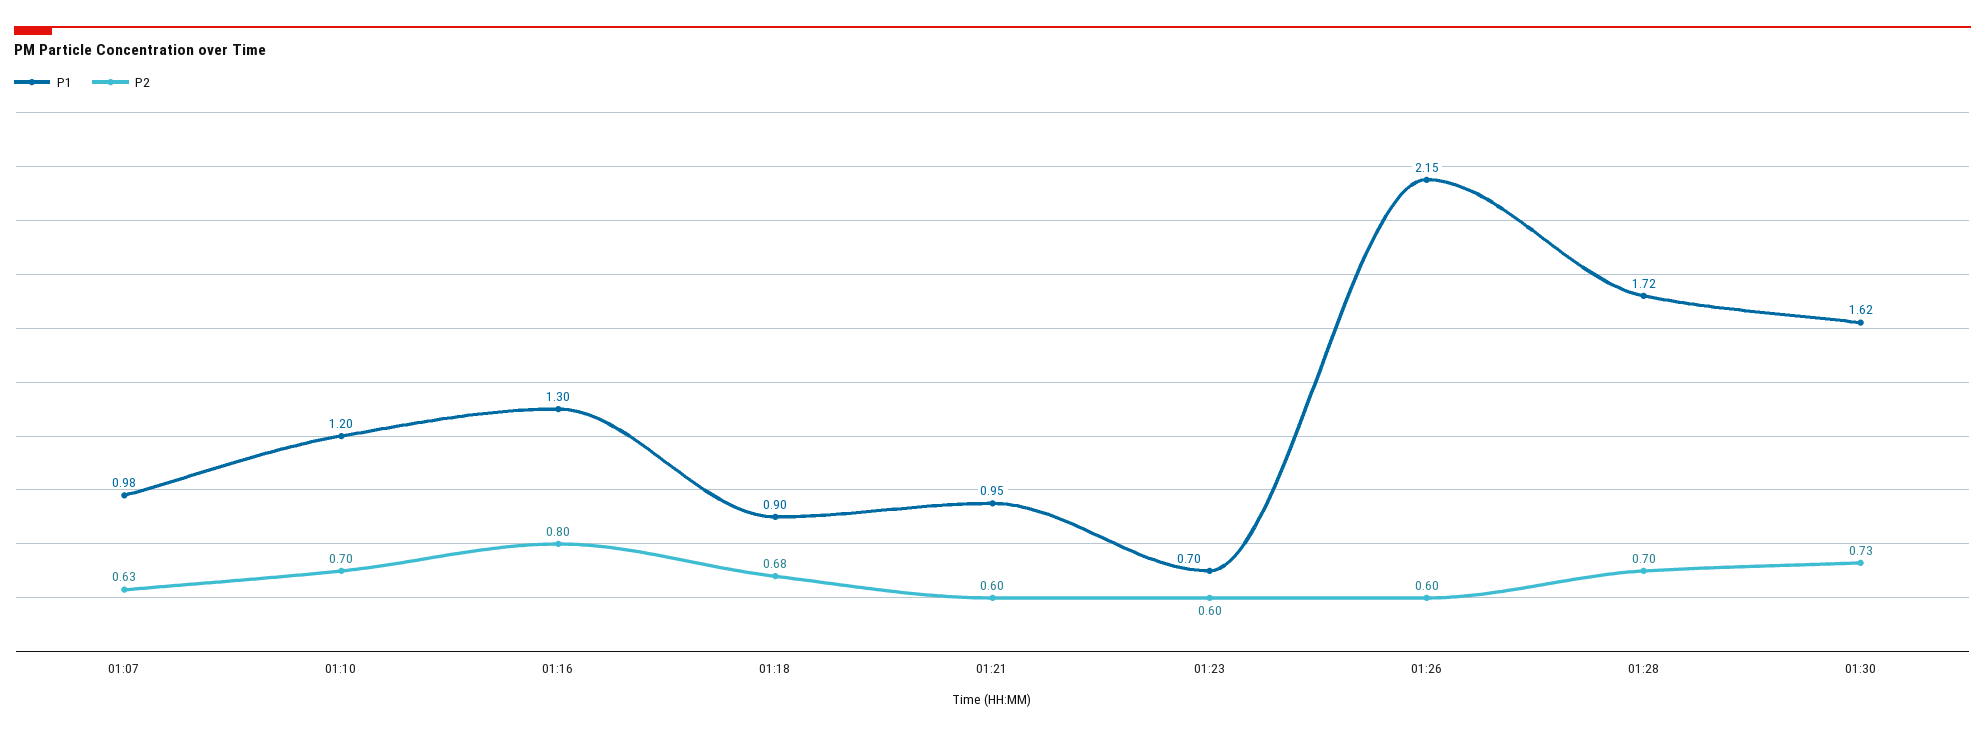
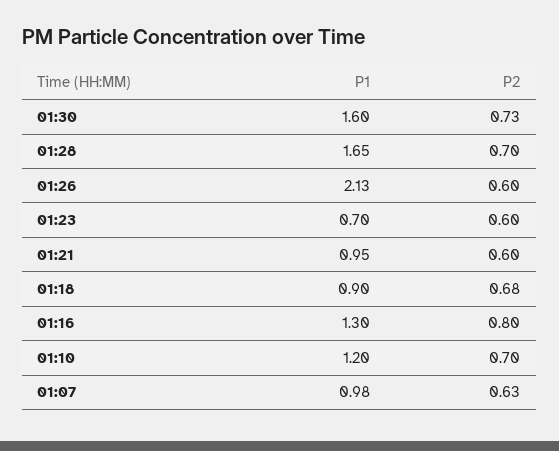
  {
    "P1": {
      "01:07": 0.98,
      "01:10": 1.2,
      "01:16": 1.3,
      "01:18": 0.9,
      "01:21": 0.95,
      "01:23": 0.7,
-     "01:26": 2.15,
+     "01:26": 2.13,
-     "01:28": 1.72,
+     "01:28": 1.65,
-     "01:30": 1.62
+     "01:30": 1.6
    },
    "P2": {
      "01:07": 0.63,
      "01:10": 0.7,
      "01:16": 0.8,
      "01:18": 0.68,
      "01:21": 0.6,
      "01:23": 0.6,
      "01:26": 0.6,
      "01:28": 0.7,
      "01:30": 0.73
    }
  }

